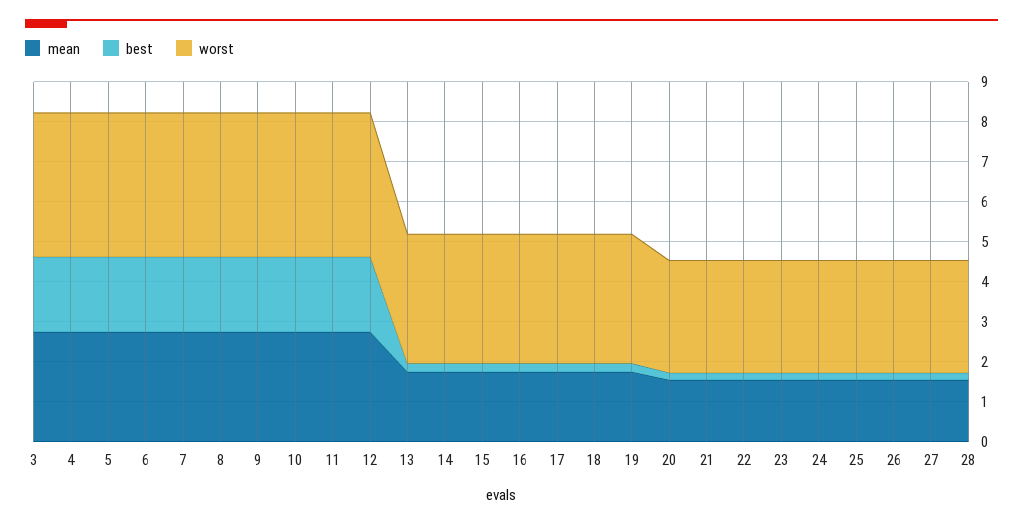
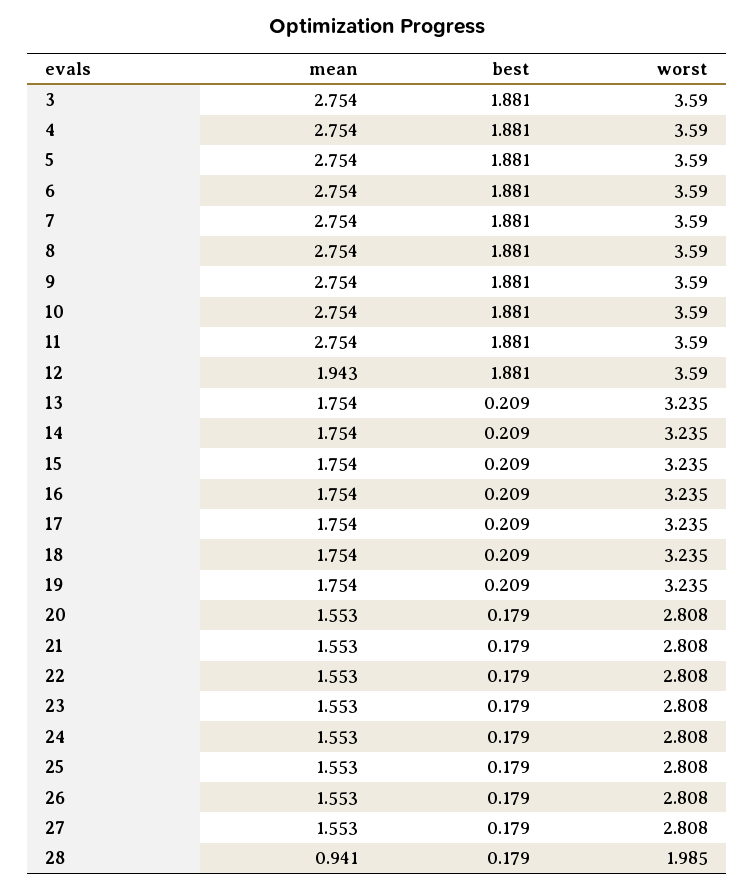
  {
    "mean": {
      "3": 2.754,
      "4": 2.754,
      "5": 2.754,
      "6": 2.754,
      "7": 2.754,
      "8": 2.754,
      "9": 2.754,
      "10": 2.754,
      "11": 2.754,
-     "12": 2.75,
+     "12": 1.943,
      "13": 1.754,
      "14": 1.754,
      "15": 1.754,
      "16": 1.754,
      "17": 1.754,
      "18": 1.754,
      "19": 1.754,
      "20": 1.553,
      "21": 1.553,
      "22": 1.553,
      "23": 1.553,
      "24": 1.553,
      "25": 1.553,
      "26": 1.553,
      "27": 1.553,
-     "28": 1.5
+     "28": 0.941
    },
    "best": {
      "3": 1.881,
      "4": 1.881,
      "5": 1.881,
      "6": 1.881,
      "7": 1.881,
      "8": 1.881,
      "9": 1.881,
      "10": 1.881,
      "11": 1.881,
      "12": 1.881,
      "13": 0.209,
      "14": 0.209,
      "15": 0.209,
      "16": 0.209,
      "17": 0.209,
      "18": 0.209,
      "19": 0.209,
      "20": 0.179,
      "21": 0.179,
      "22": 0.179,
      "23": 0.179,
      "24": 0.179,
      "25": 0.179,
      "26": 0.179,
      "27": 0.179,
      "28": 0.179
    },
    "worst": {
      "3": 3.59,
      "4": 3.59,
      "5": 3.59,
      "6": 3.59,
      "7": 3.59,
      "8": 3.59,
      "9": 3.59,
      "10": 3.59,
      "11": 3.59,
      "12": 3.59,
      "13": 3.235,
      "14": 3.235,
      "15": 3.235,
      "16": 3.235,
      "17": 3.235,
      "18": 3.235,
      "19": 3.235,
      "20": 2.808,
      "21": 2.808,
      "22": 2.808,
      "23": 2.808,
      "24": 2.808,
      "25": 2.808,
      "26": 2.808,
      "27": 2.808,
-     "28": 2.75
+     "28": 1.985
    }
  }

